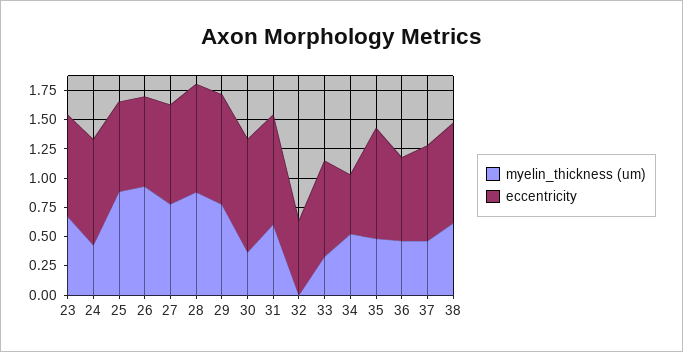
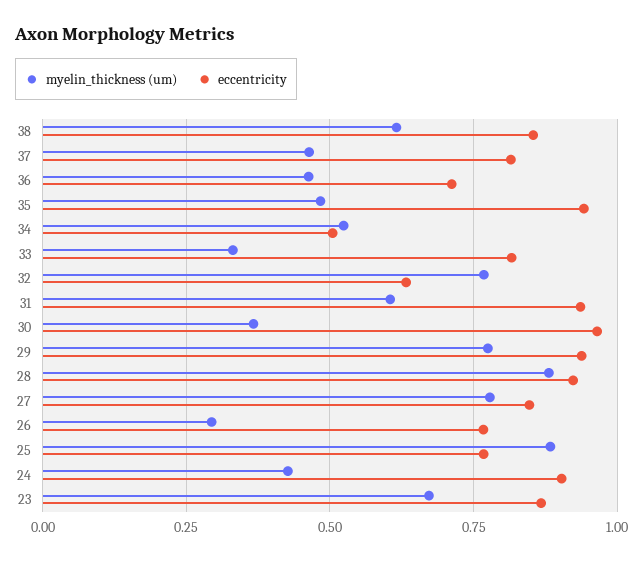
  {
    "myelin_thickness (um)": {
      "23": 0.675,
      "24": 0.425,
      "25": 0.875,
-     "26": 1,
+     "26": 0.3,
      "27": 0.775,
      "28": 0.875,
      "29": 0.775,
      "30": 0.375,
      "31": 0.6,
-     "32": 0,
+     "32": 0.775,
      "33": 0.325,
      "34": 0.525,
      "35": 0.475,
      "36": 0.475,
      "37": 0.475,
      "38": 0.625
    },
    "eccentricity": {
      "23": 0.875,
      "24": 0.9,
      "25": 0.775,
      "26": 0.775,
      "27": 0.85,
      "28": 0.925,
      "29": 0.95,
      "30": 0.975,
      "31": 0.925,
      "32": 0.625,
      "33": 0.825,
      "34": 0.5,
      "35": 0.95,
      "36": 0.7,
      "37": 0.825,
      "38": 0.85
    }
  }

